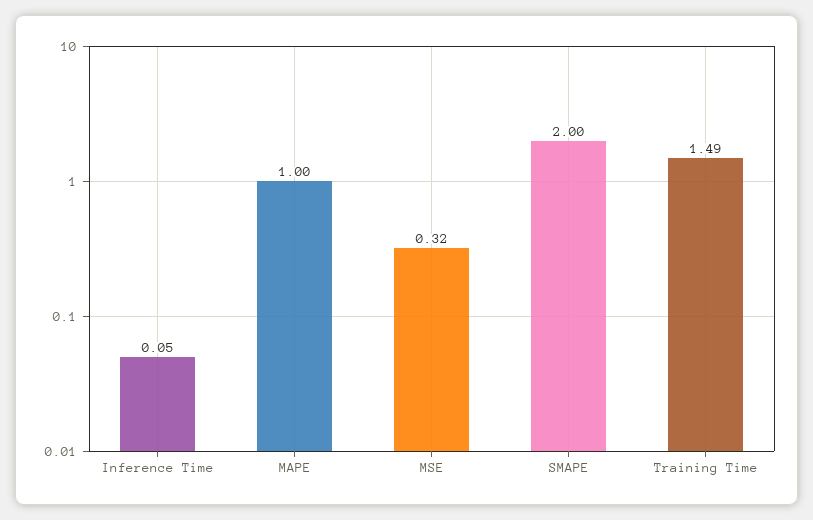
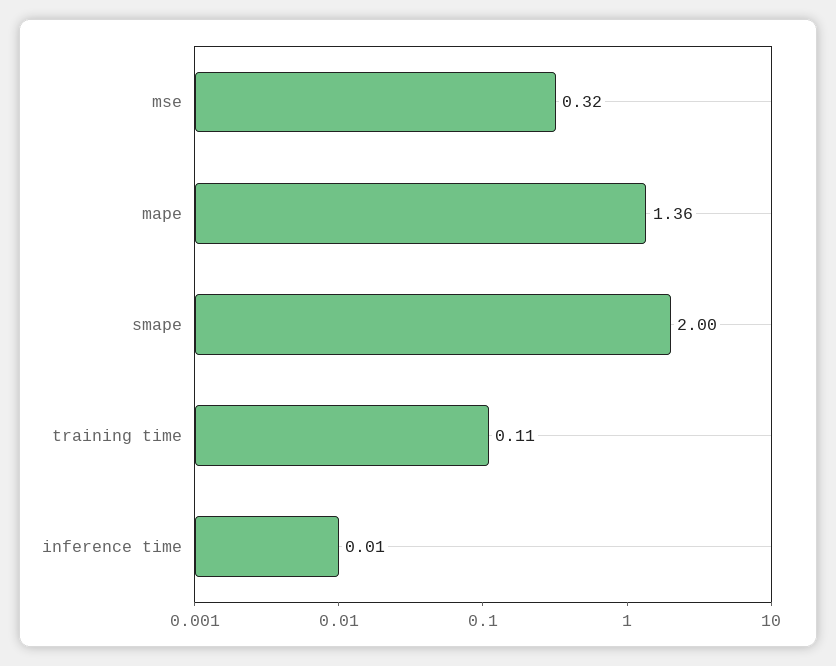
  {
-   "Inference Time": 0.05,
+   "Inference Time": 0.01,
-   "MAPE": 1,
+   "MAPE": 1.36,
    "MSE": 0.32,
    "SMAPE": 2,
-   "Training Time": 1.49
+   "Training Time": 0.11
  }

